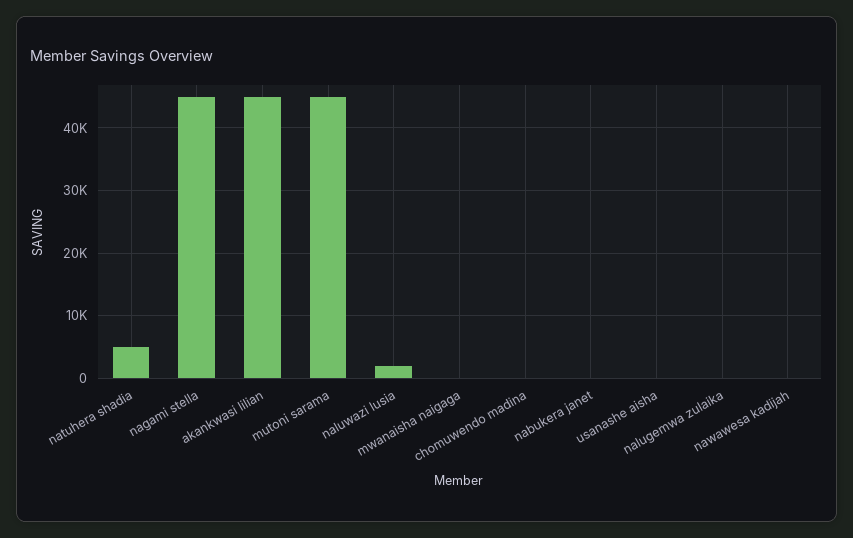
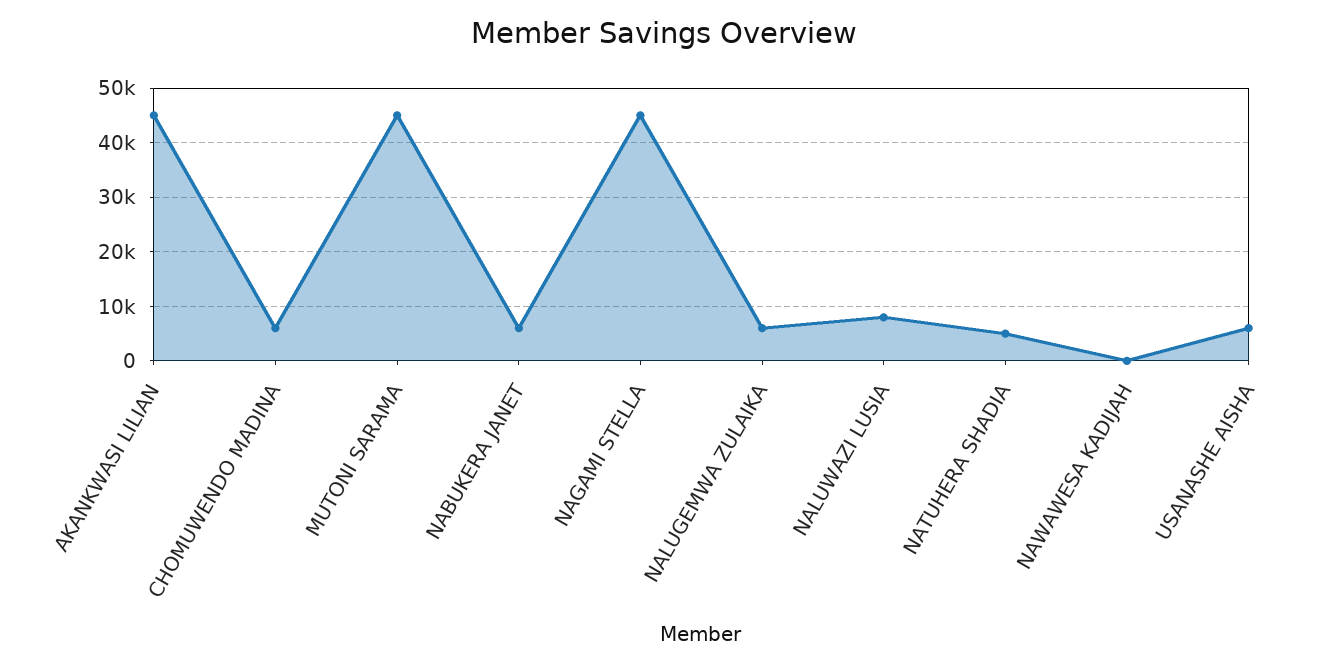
  {
    "natuhera shadia": 5000,
    "nagami stella": 45000,
    "akankwasi lilian": 45000,
    "mutoni sarama": 45000,
-   "naluwazi lusia": 2000,
+   "naluwazi lusia": 8000,
-   "mwanaisha naigaga": 0,
-   "chomuwendo madina": 0,
+   "chomuwendo madina": 6000,
-   "nabukera janet": 0,
+   "nabukera janet": 6000,
-   "usanashe aisha": 0,
+   "usanashe aisha": 6000,
-   "nalugemwa zulaika": 0,
+   "nalugemwa zulaika": 6000,
    "nawawesa kadijah": 0
  }

